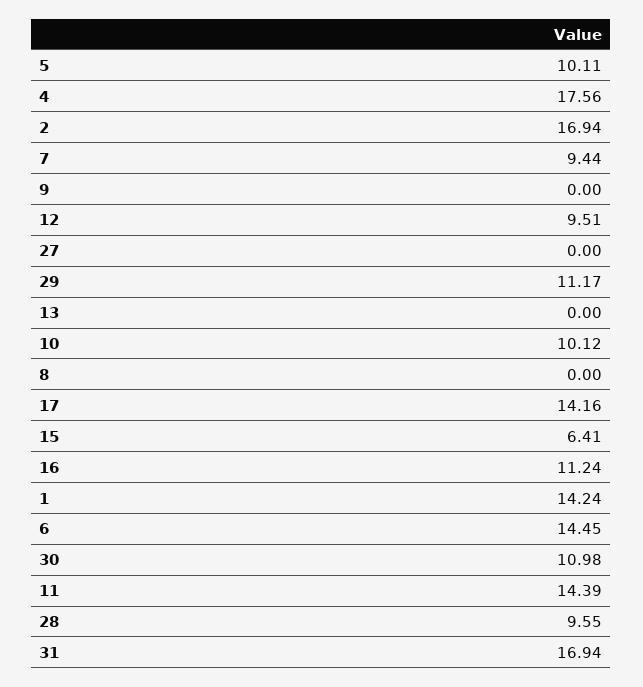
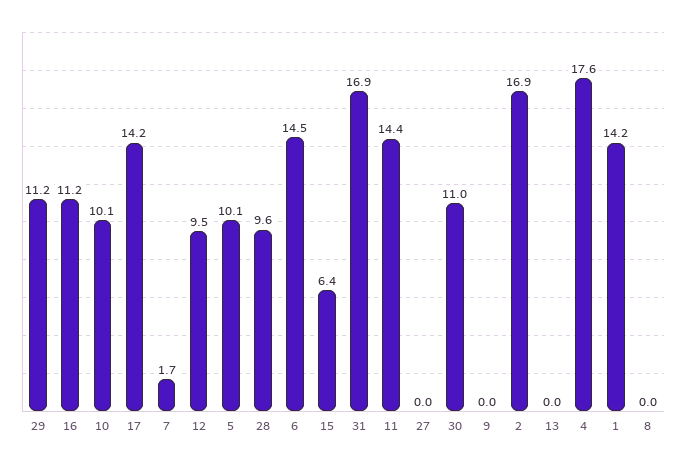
  {
    "5": 10.11,
    "4": 17.56,
    "2": 16.94,
-   "7": 9.44,
+   "7": 1.7,
    "9": 0,
    "12": 9.51,
    "27": 0,
    "29": 11.17,
    "13": 0,
    "10": 10.12,
    "8": 0,
    "17": 14.16,
    "15": 6.41,
    "16": 11.24,
    "1": 14.24,
    "6": 14.45,
    "30": 10.98,
    "11": 14.39,
    "28": 9.55,
    "31": 16.94
  }

